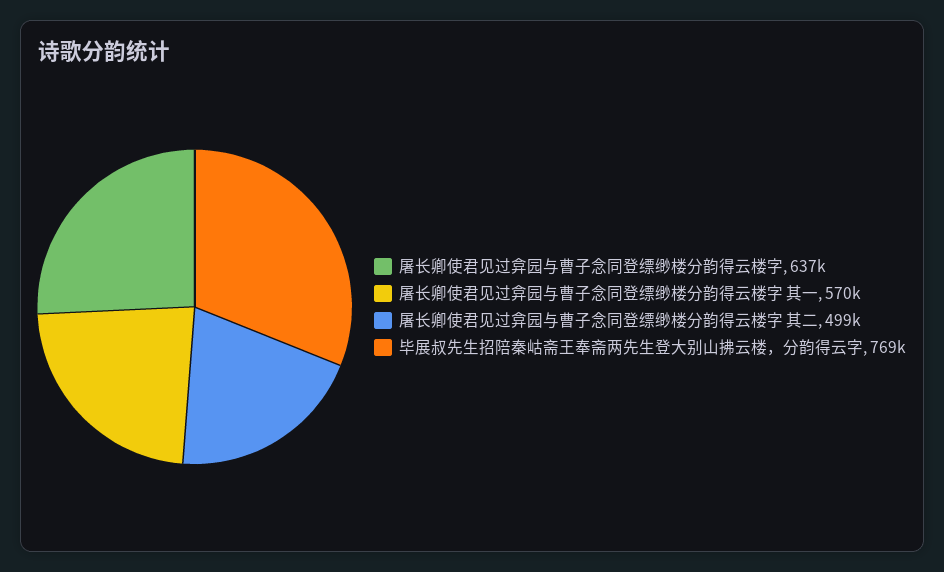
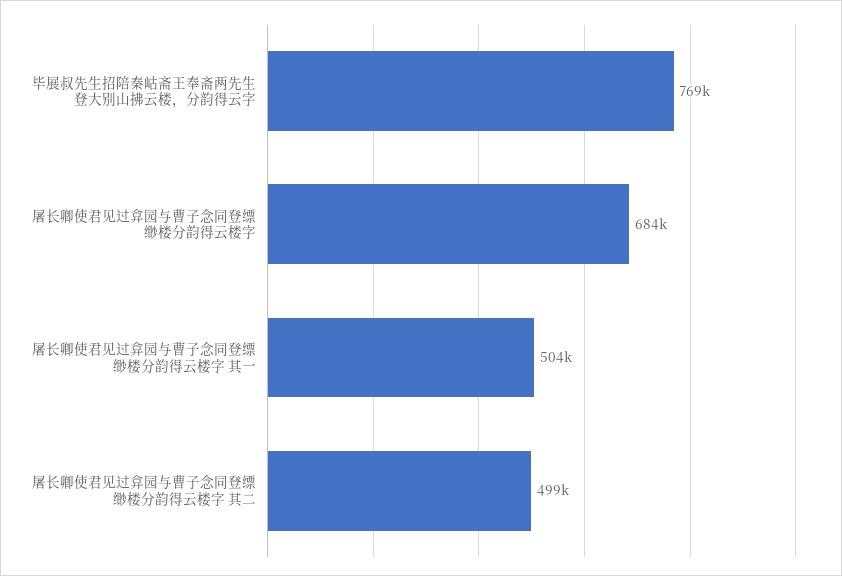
  {
-   "屠长卿使君见过弇园与曹子念同登缥缈楼分韵得云楼字": 637000,
+   "屠长卿使君见过弇园与曹子念同登缥缈楼分韵得云楼字": 684000,
-   "屠长卿使君见过弇园与曹子念同登缥缈楼分韵得云楼字 其一": 570000,
+   "屠长卿使君见过弇园与曹子念同登缥缈楼分韵得云楼字 其一": 504000,
    "屠长卿使君见过弇园与曹子念同登缥缈楼分韵得云楼字 其二": 499000,
    "毕展叔先生招陪秦岵斋王奉斋两先生登大别山拂云楼，分韵得云字": 769000
  }

